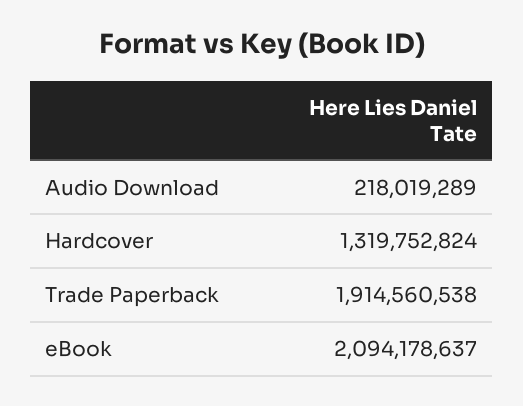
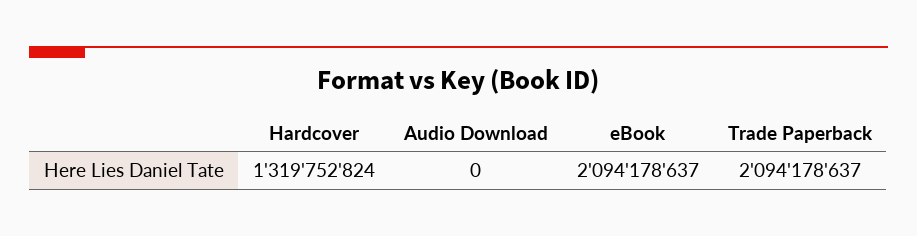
  {
-   "Audio Download": 218019289,
+   "Audio Download": 0,
    "Hardcover": 1319752824,
-   "Trade Paperback": 1914560538,
+   "Trade Paperback": 2094178637,
    "eBook": 2094178637
  }

